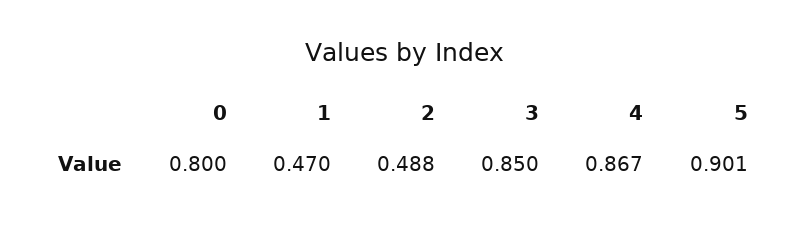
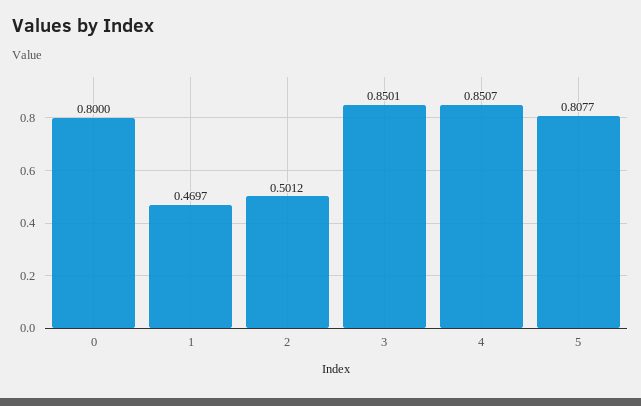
  {
    "0": 0.8,
    "1": 0.4697,
-   "2": 0.488,
+   "2": 0.5012,
    "3": 0.8501,
-   "4": 0.867,
+   "4": 0.8507,
-   "5": 0.901
+   "5": 0.8077
  }

